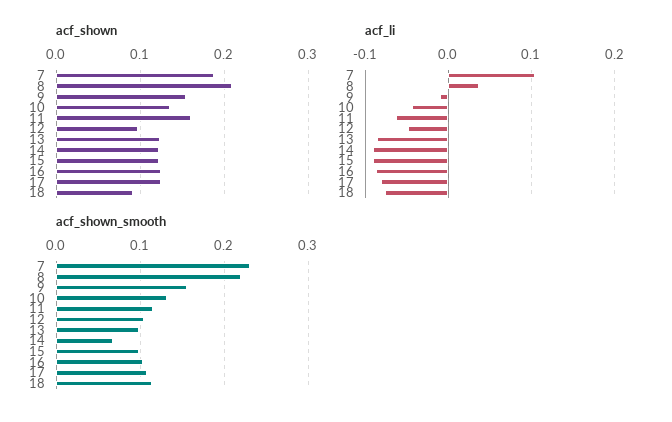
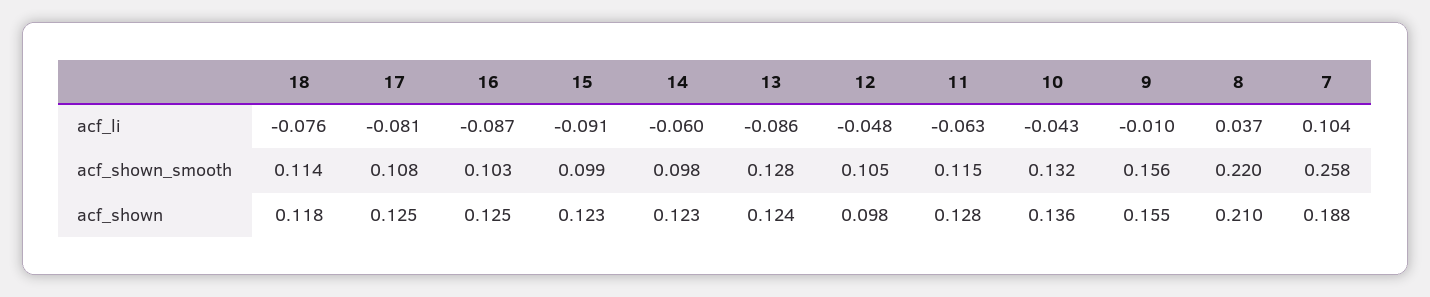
  {
    "acf_shown": {
      "7": 0.188,
      "8": 0.21,
      "9": 0.155,
      "10": 0.136,
-     "11": 0.16,
+     "11": 0.128,
      "12": 0.098,
      "13": 0.124,
      "14": 0.123,
      "15": 0.123,
      "16": 0.125,
      "17": 0.125,
-     "18": 0.09
+     "18": 0.118
    },
    "acf_li": {
      "7": 0.104,
      "8": 0.037,
      "9": -0.01,
      "10": -0.043,
      "11": -0.063,
      "12": -0.048,
      "13": -0.086,
-     "14": -0.09,
+     "14": -0.06,
      "15": -0.091,
      "16": -0.087,
      "17": -0.081,
      "18": -0.076
    },
    "acf_shown_smooth": {
-     "7": 0.23,
+     "7": 0.258,
      "8": 0.22,
      "9": 0.156,
      "10": 0.132,
      "11": 0.115,
      "12": 0.105,
-     "13": 0.1,
+     "13": 0.128,
-     "14": 0.07,
+     "14": 0.098,
      "15": 0.099,
      "16": 0.103,
      "17": 0.108,
      "18": 0.114
    }
  }

